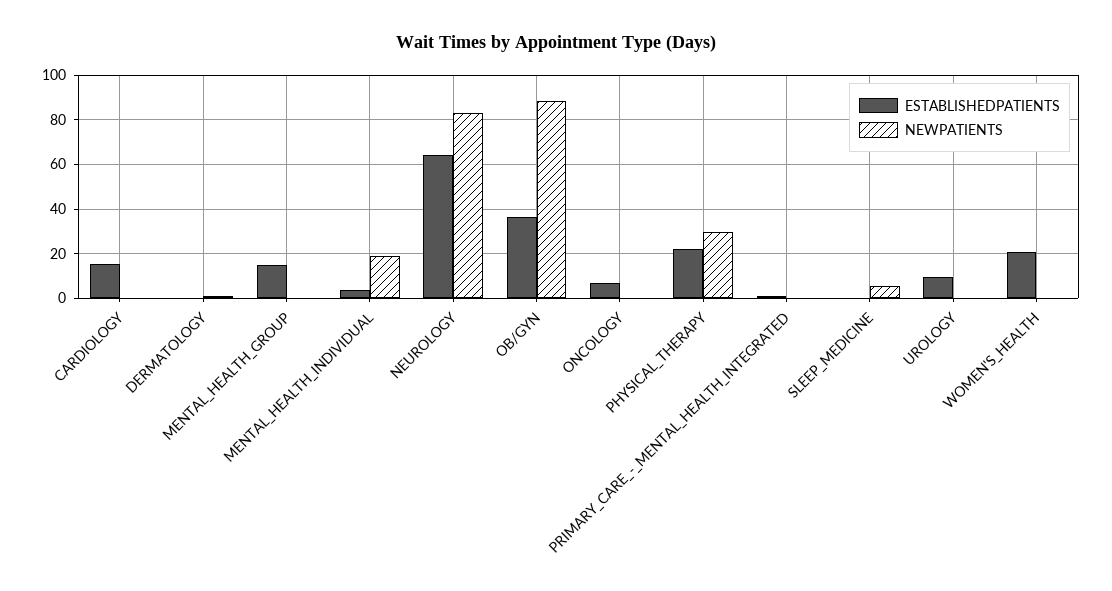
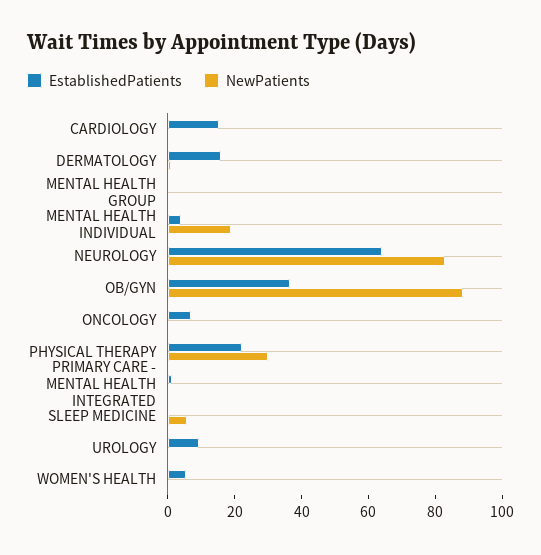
  {
    "ESTABLISHEDPATIENTS": {
      "CARDIOLOGY": 15,
-     "DERMATOLOGY": 0,
+     "DERMATOLOGY": 15,
-     "MENTAL_HEALTH_GROUP": 15,
+     "MENTAL_HEALTH_GROUP": 0,
      "MENTAL_HEALTH_INDIVIDUAL": 5,
      "NEUROLOGY": 65,
      "OB/GYN": 35,
      "ONCOLOGY": 5,
      "PHYSICAL_THERAPY": 20,
      "PRIMARY_CARE_-_MENTAL_HEALTH_INTEGRATED": 0,
      "SLEEP_MEDICINE": 0,
      "UROLOGY": 10,
-     "WOMEN'S_HEALTH": 20
+     "WOMEN'S_HEALTH": 5
    },
    "NEWPATIENTS": {
      "CARDIOLOGY": 0,
      "DERMATOLOGY": 0,
      "MENTAL_HEALTH_GROUP": 0,
      "MENTAL_HEALTH_INDIVIDUAL": 20,
      "NEUROLOGY": 85,
      "OB/GYN": 90,
      "ONCOLOGY": 0,
      "PHYSICAL_THERAPY": 30,
      "PRIMARY_CARE_-_MENTAL_HEALTH_INTEGRATED": 0,
      "SLEEP_MEDICINE": 5,
      "UROLOGY": 0,
      "WOMEN'S_HEALTH": 0
    }
  }

